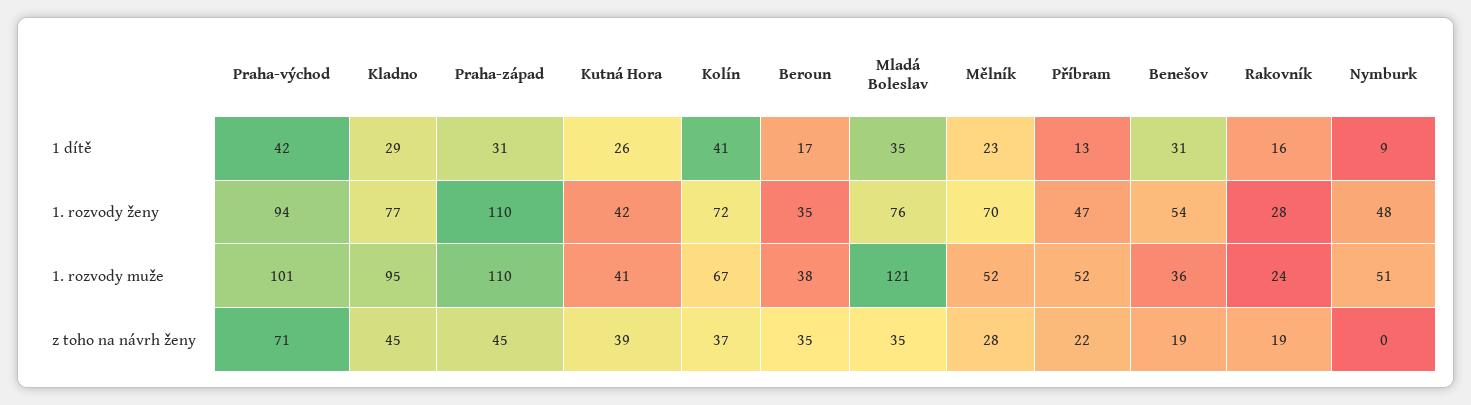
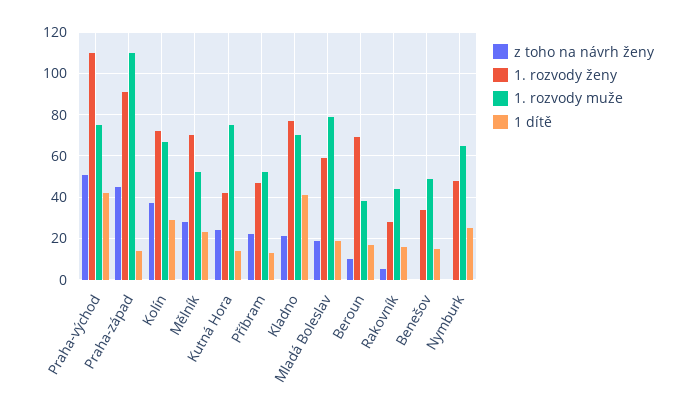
  {
    "1 dítě": {
      "Praha-východ": 42,
-     "Kladno": 29,
+     "Kladno": 40,
-     "Praha-západ": 31,
+     "Praha-západ": 15,
-     "Kutná Hora": 26,
+     "Kutná Hora": 15,
-     "Kolín": 41,
+     "Kolín": 30,
      "Beroun": 17,
-     "Mladá Boleslav": 35,
+     "Mladá Boleslav": 20,
      "Mělník": 23,
      "Příbram": 13,
-     "Benešov": 31,
+     "Benešov": 15,
      "Rakovník": 16,
-     "Nymburk": 9
+     "Nymburk": 25
    },
    "1. rozvody ženy": {
-     "Praha-východ": 94,
+     "Praha-východ": 110,
      "Kladno": 77,
-     "Praha-západ": 110,
+     "Praha-západ": 90,
      "Kutná Hora": 42,
      "Kolín": 72,
-     "Beroun": 35,
+     "Beroun": 70,
-     "Mladá Boleslav": 76,
+     "Mladá Boleslav": 60,
      "Mělník": 70,
      "Příbram": 47,
-     "Benešov": 54,
+     "Benešov": 35,
      "Rakovník": 28,
      "Nymburk": 48
    },
    "1. rozvody muže": {
-     "Praha-východ": 101,
+     "Praha-východ": 75,
-     "Kladno": 95,
+     "Kladno": 70,
      "Praha-západ": 110,
-     "Kutná Hora": 41,
+     "Kutná Hora": 75,
      "Kolín": 67,
      "Beroun": 38,
-     "Mladá Boleslav": 121,
+     "Mladá Boleslav": 80,
      "Mělník": 52,
      "Příbram": 52,
-     "Benešov": 36,
+     "Benešov": 50,
-     "Rakovník": 24,
+     "Rakovník": 45,
-     "Nymburk": 51
+     "Nymburk": 65
    },
    "z toho na návrh ženy": {
-     "Praha-východ": 71,
+     "Praha-východ": 50,
-     "Kladno": 45,
+     "Kladno": 20,
      "Praha-západ": 45,
-     "Kutná Hora": 39,
+     "Kutná Hora": 25,
      "Kolín": 37,
-     "Beroun": 35,
+     "Beroun": 10,
-     "Mladá Boleslav": 35,
+     "Mladá Boleslav": 20,
      "Mělník": 28,
      "Příbram": 22,
-     "Benešov": 19,
+     "Benešov": 0,
-     "Rakovník": 19,
+     "Rakovník": 5,
      "Nymburk": 0
    }
  }

